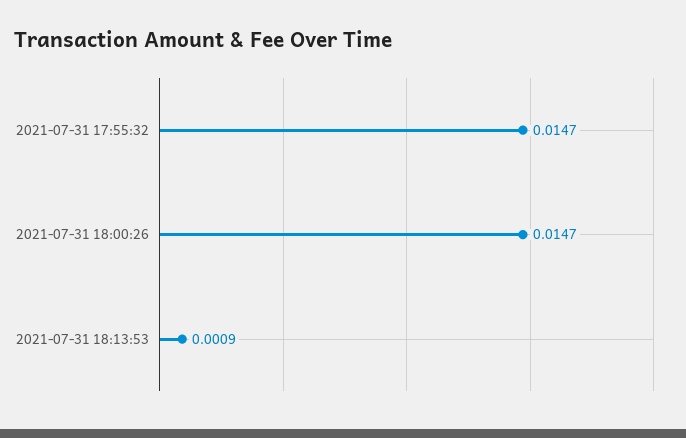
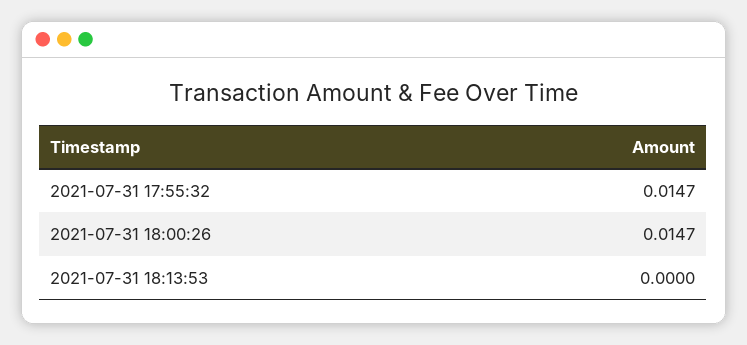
  {
    "2021-07-31 17:55:32": 0.0147,
    "2021-07-31 18:00:26": 0.0147,
-   "2021-07-31 18:13:53": 0.0009
+   "2021-07-31 18:13:53": 0
  }

